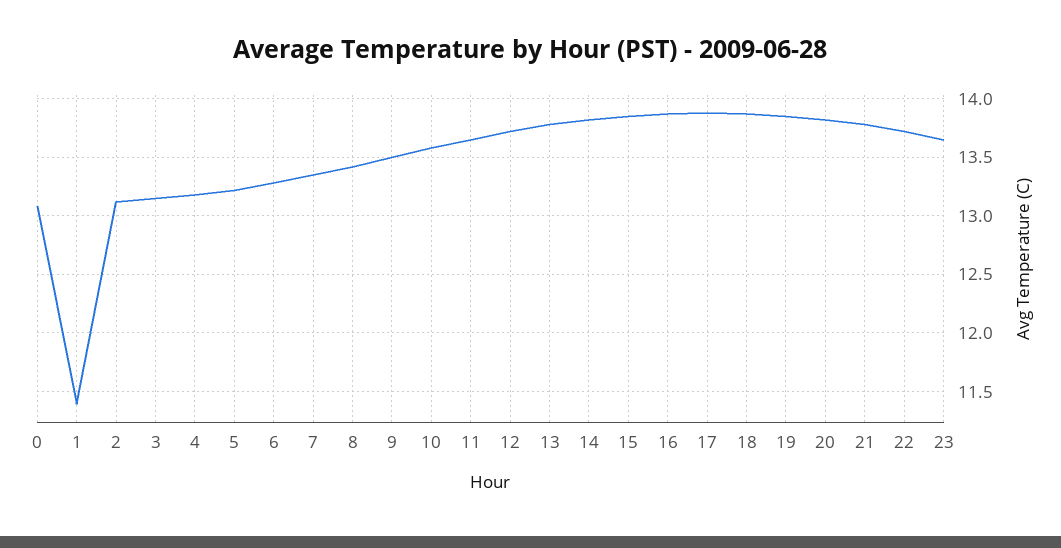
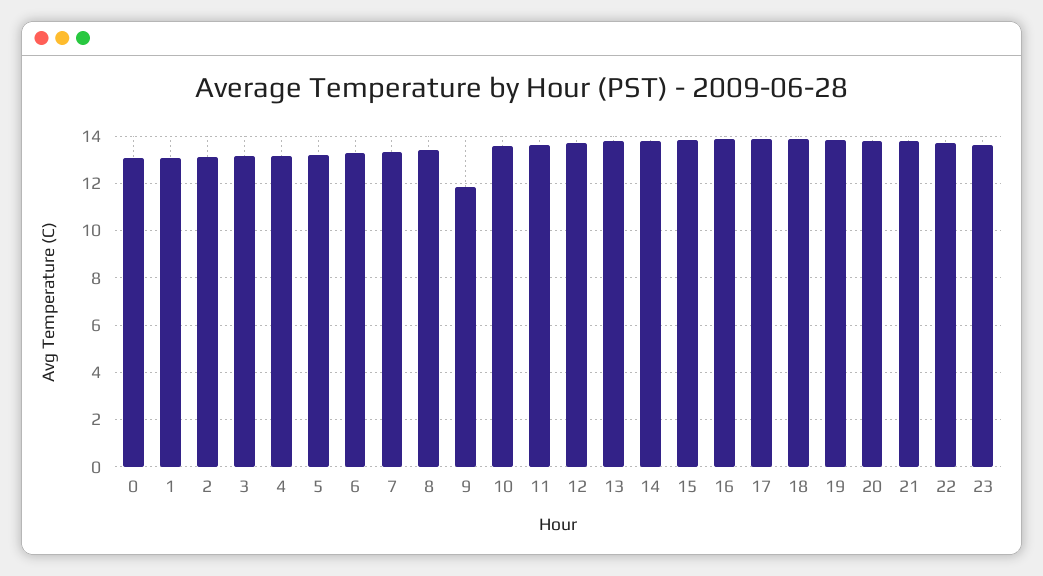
  {
    "0": 13.1,
-   "1": 11.4,
+   "1": 13,
    "2": 13.1,
    "3": 13.2,
    "4": 13.2,
    "5": 13.2,
    "6": 13.3,
    "7": 13.4,
    "8": 13.4,
-   "9": 13.5,
+   "9": 12,
    "10": 13.6,
    "11": 13.7,
    "12": 13.7,
    "13": 13.8,
    "14": 13.8,
    "15": 13.9,
    "16": 13.9,
    "17": 13.9,
    "18": 13.9,
    "19": 13.9,
    "20": 13.8,
    "21": 13.8,
    "22": 13.7,
    "23": 13.7
  }

